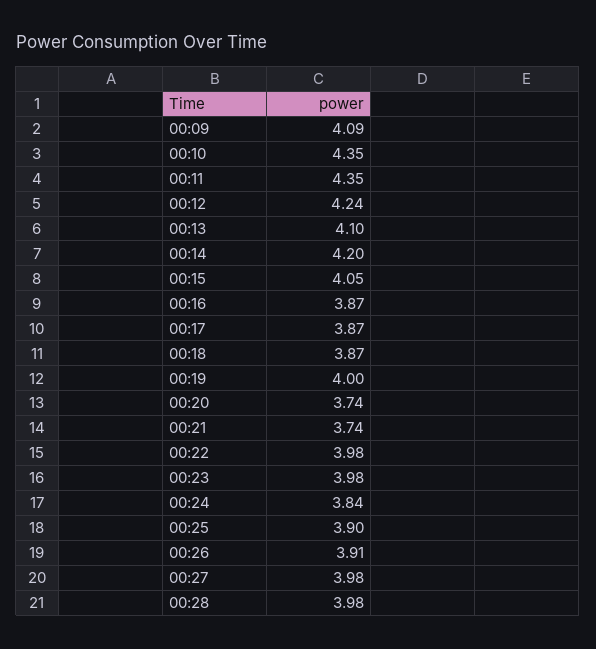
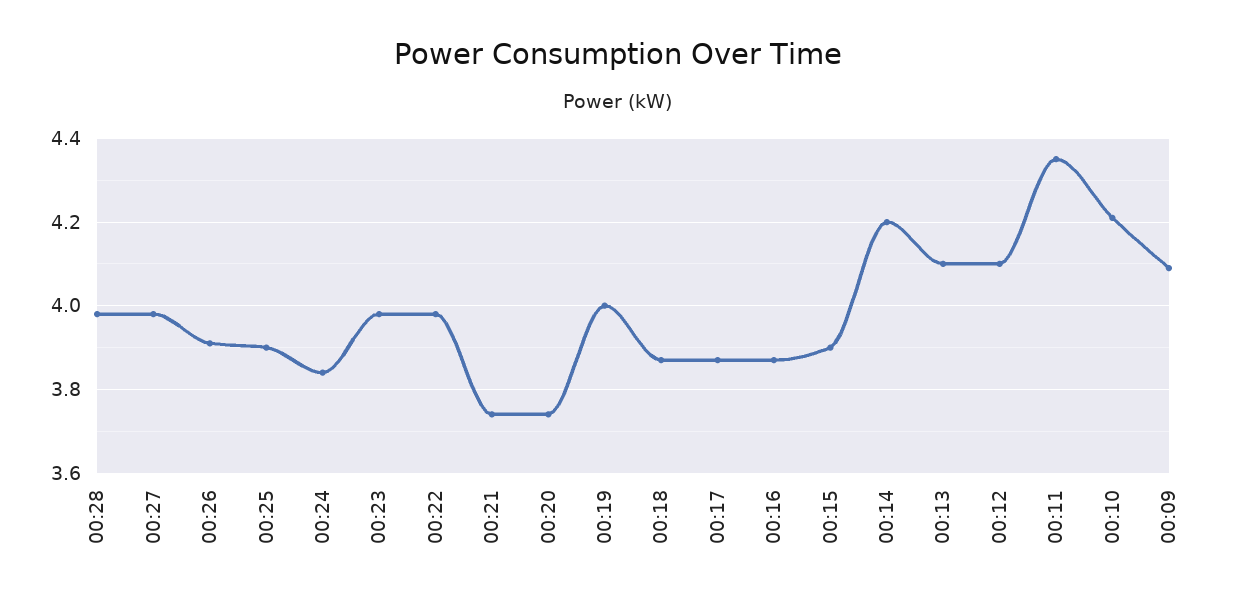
  {
    "00:09": 4.09,
-   "00:10": 4.35,
+   "00:10": 4.2,
    "00:11": 4.35,
-   "00:12": 4.24,
+   "00:12": 4.1,
    "00:13": 4.1,
    "00:14": 4.2,
-   "00:15": 4.05,
+   "00:15": 3.9,
    "00:16": 3.87,
    "00:17": 3.87,
    "00:18": 3.87,
    "00:19": 4,
    "00:20": 3.74,
    "00:21": 3.74,
    "00:22": 3.98,
    "00:23": 3.98,
    "00:24": 3.84,
    "00:25": 3.9,
    "00:26": 3.91,
    "00:27": 3.98,
    "00:28": 3.98
  }

